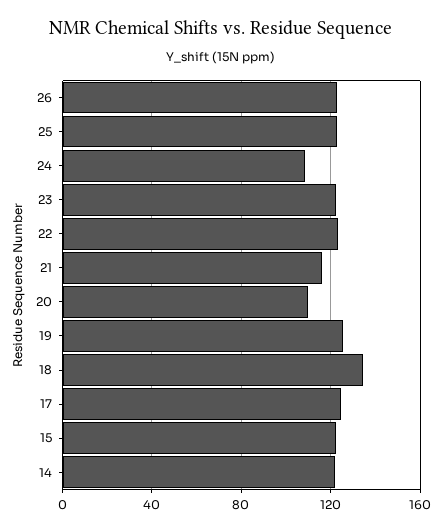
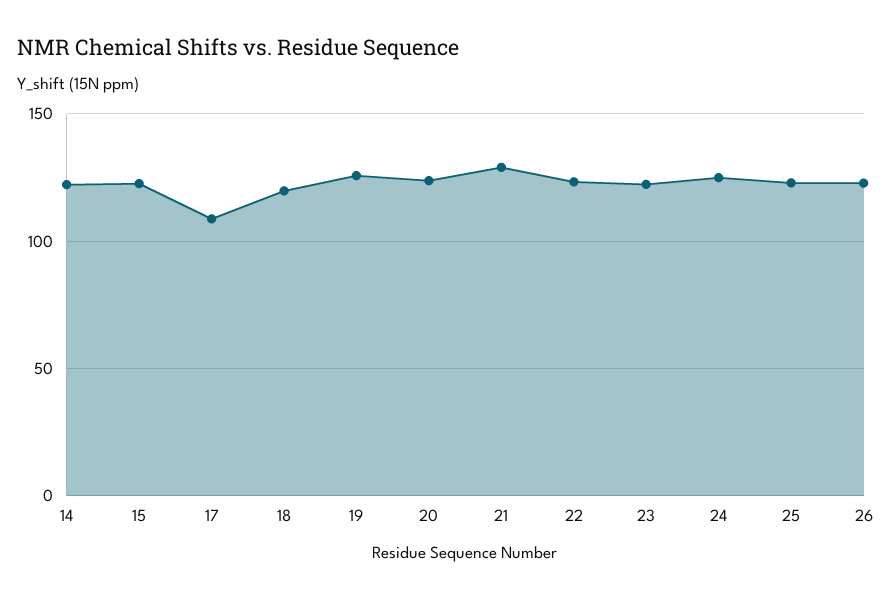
  {
    "26": 125,
    "25": 125,
-   "24": 110,
+   "24": 125,
    "23": 120,
    "22": 125,
-   "21": 115,
+   "21": 130,
-   "20": 110,
+   "20": 125,
    "19": 125,
-   "18": 135,
+   "18": 120,
-   "17": 125,
+   "17": 110,
    "15": 125,
    "14": 120
  }

